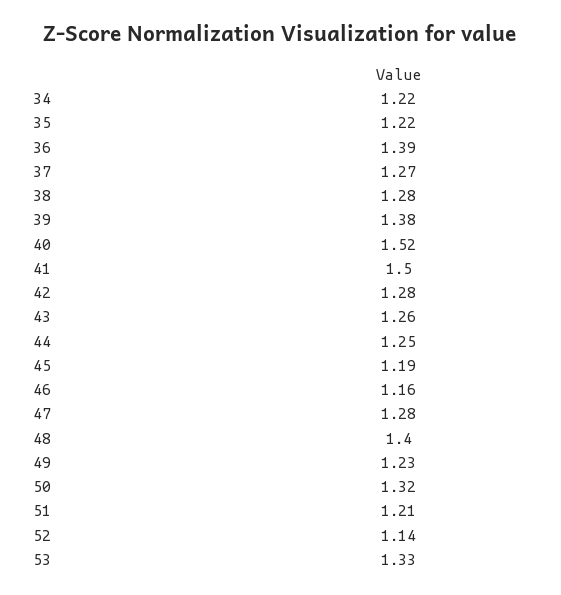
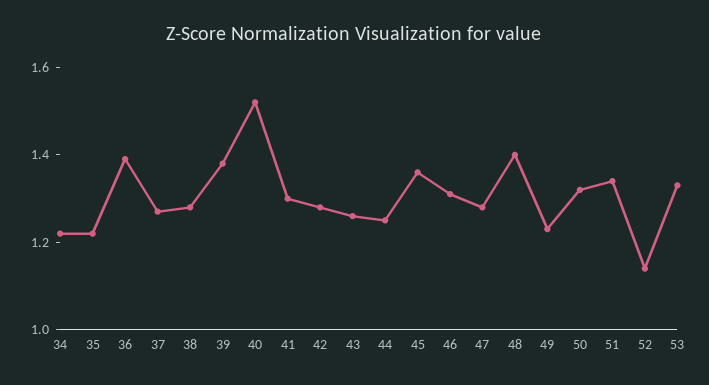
  {
    "34": 1.22,
    "35": 1.22,
    "36": 1.39,
    "37": 1.27,
    "38": 1.28,
    "39": 1.38,
    "40": 1.52,
-   "41": 1.5,
+   "41": 1.3,
    "42": 1.28,
    "43": 1.26,
    "44": 1.25,
-   "45": 1.19,
+   "45": 1.35,
-   "46": 1.16,
+   "46": 1.3,
    "47": 1.28,
    "48": 1.4,
    "49": 1.23,
    "50": 1.32,
-   "51": 1.21,
+   "51": 1.35,
    "52": 1.14,
    "53": 1.33
  }

